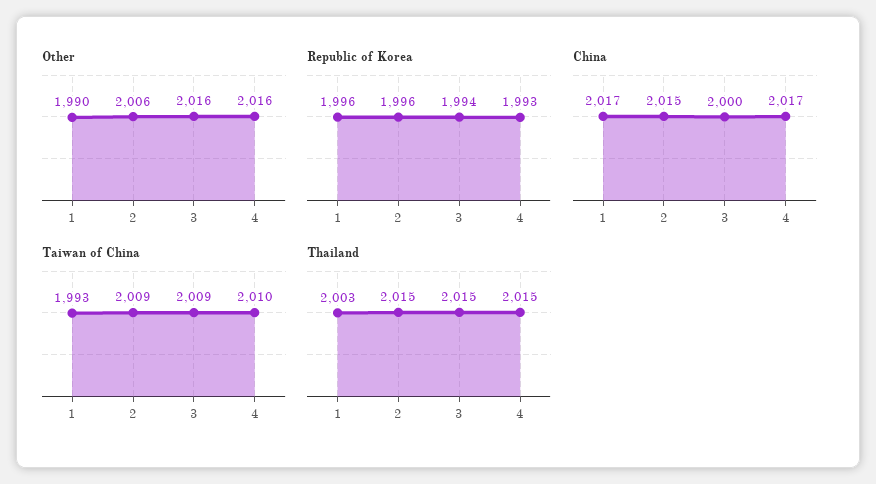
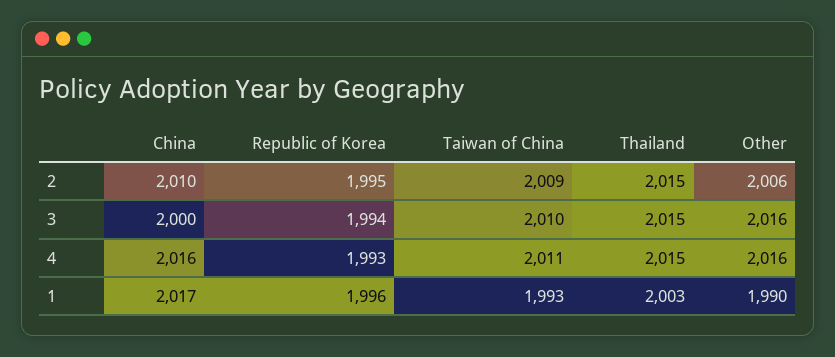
  {
    "Other": {
      "1": 1990,
      "2": 2006,
      "3": 2016,
      "4": 2016
    },
    "Republic of Korea": {
      "1": 1996,
-     "2": 1996,
+     "2": 1995,
      "3": 1994,
      "4": 1993
    },
    "China": {
      "1": 2017,
-     "2": 2015,
+     "2": 2010,
      "3": 2000,
-     "4": 2017
+     "4": 2016
    },
    "Taiwan of China": {
      "1": 1993,
      "2": 2009,
-     "3": 2009,
+     "3": 2010,
-     "4": 2010
+     "4": 2011
    },
    "Thailand": {
      "1": 2003,
      "2": 2015,
      "3": 2015,
      "4": 2015
    }
  }

